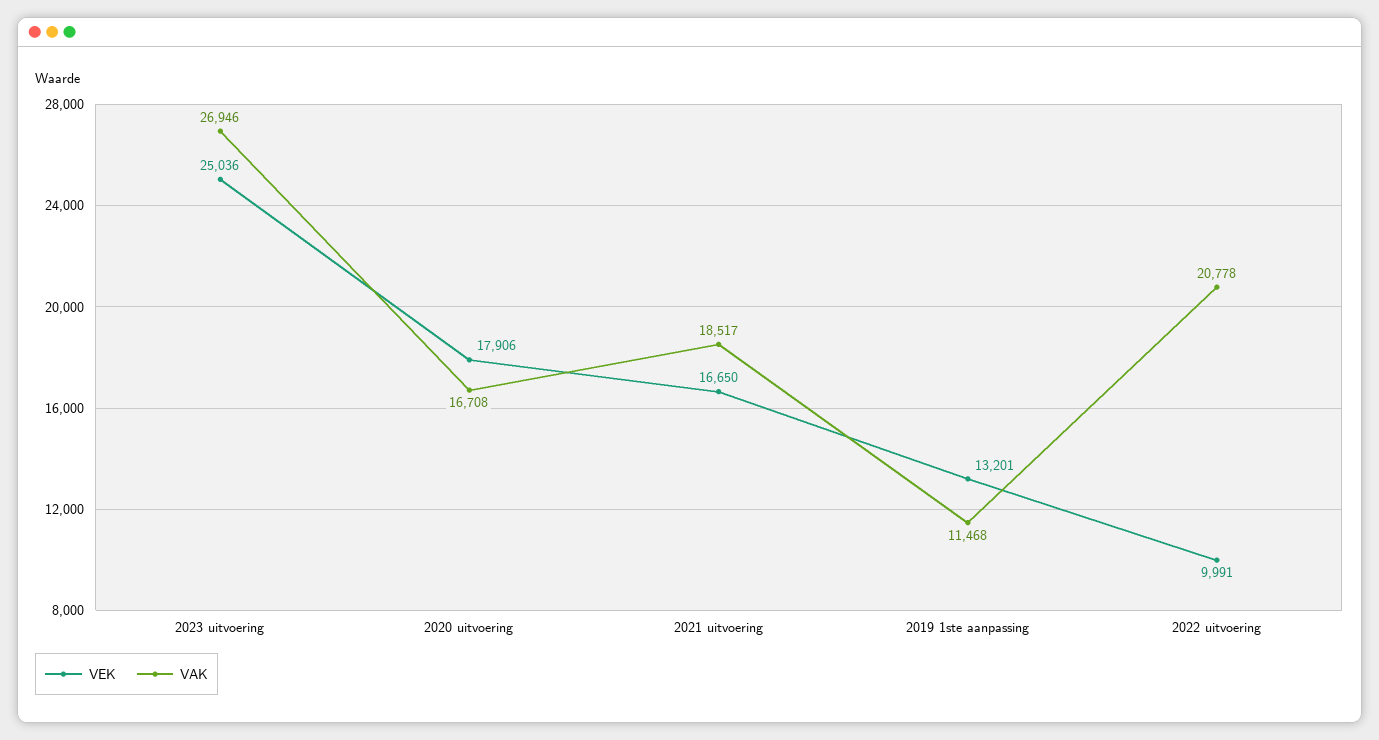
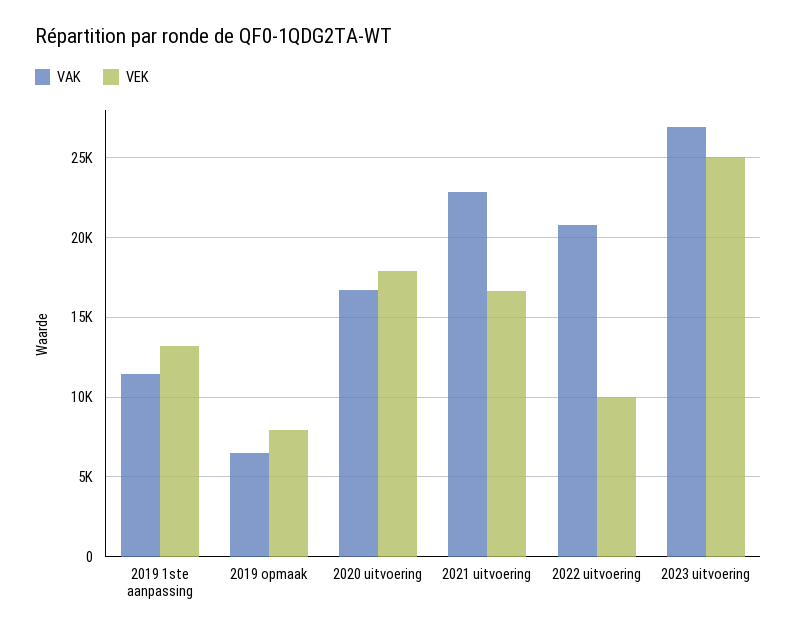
  {
    "VEK": {
      "2023 uitvoering": 25036,
      "2020 uitvoering": 17906,
      "2021 uitvoering": 16650,
      "2019 1ste aanpassing": 13201,
-     "2022 uitvoering": 9991
+     "2022 uitvoering": 9991,
+     "2019 opmaak": 8000
    },
    "VAK": {
      "2023 uitvoering": 26946,
      "2020 uitvoering": 16708,
-     "2021 uitvoering": 18517,
+     "2021 uitvoering": 23000,
      "2019 1ste aanpassing": 11468,
-     "2022 uitvoering": 20778
+     "2022 uitvoering": 20778,
+     "2019 opmaak": 6500
    }
  }

